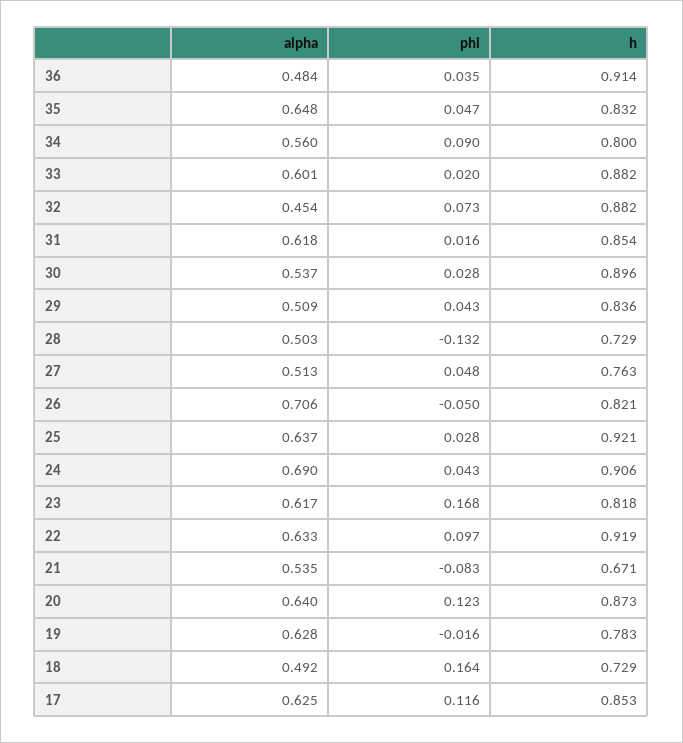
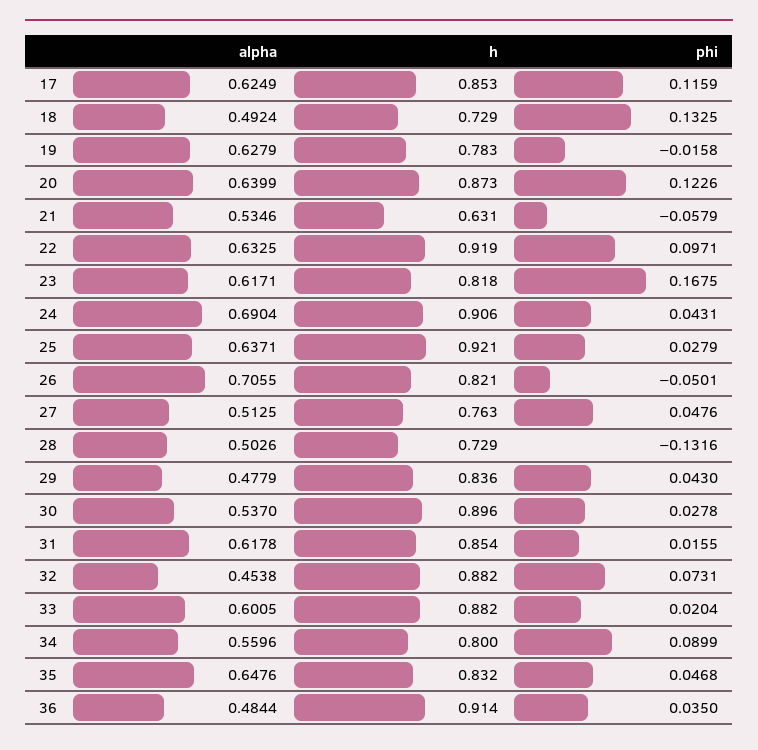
  {
    "alpha": {
      "36": 0.4844,
      "35": 0.6476,
      "34": 0.5596,
      "33": 0.6005,
      "32": 0.4538,
      "31": 0.6178,
      "30": 0.537,
-     "29": 0.509,
+     "29": 0.4779,
      "28": 0.5026,
      "27": 0.5125,
      "26": 0.7055,
      "25": 0.6371,
      "24": 0.6904,
      "23": 0.6171,
      "22": 0.6325,
      "21": 0.5346,
      "20": 0.6399,
      "19": 0.6279,
      "18": 0.4924,
      "17": 0.6249
    },
    "phi": {
      "36": 0.035,
      "35": 0.0468,
      "34": 0.0899,
      "33": 0.0204,
      "32": 0.0731,
      "31": 0.0155,
      "30": 0.0278,
      "29": 0.043,
      "28": -0.1316,
      "27": 0.0476,
      "26": -0.0501,
      "25": 0.0279,
      "24": 0.0431,
      "23": 0.1675,
      "22": 0.0971,
-     "21": -0.083,
+     "21": -0.0579,
      "20": 0.1226,
      "19": -0.0158,
-     "18": 0.164,
+     "18": 0.1325,
      "17": 0.1159
    },
    "h": {
      "36": 0.914,
      "35": 0.832,
      "34": 0.8,
      "33": 0.882,
      "32": 0.882,
      "31": 0.854,
      "30": 0.896,
      "29": 0.836,
      "28": 0.729,
      "27": 0.763,
      "26": 0.821,
      "25": 0.921,
      "24": 0.906,
      "23": 0.818,
      "22": 0.919,
-     "21": 0.671,
+     "21": 0.631,
      "20": 0.873,
      "19": 0.783,
      "18": 0.729,
      "17": 0.853
    }
  }

